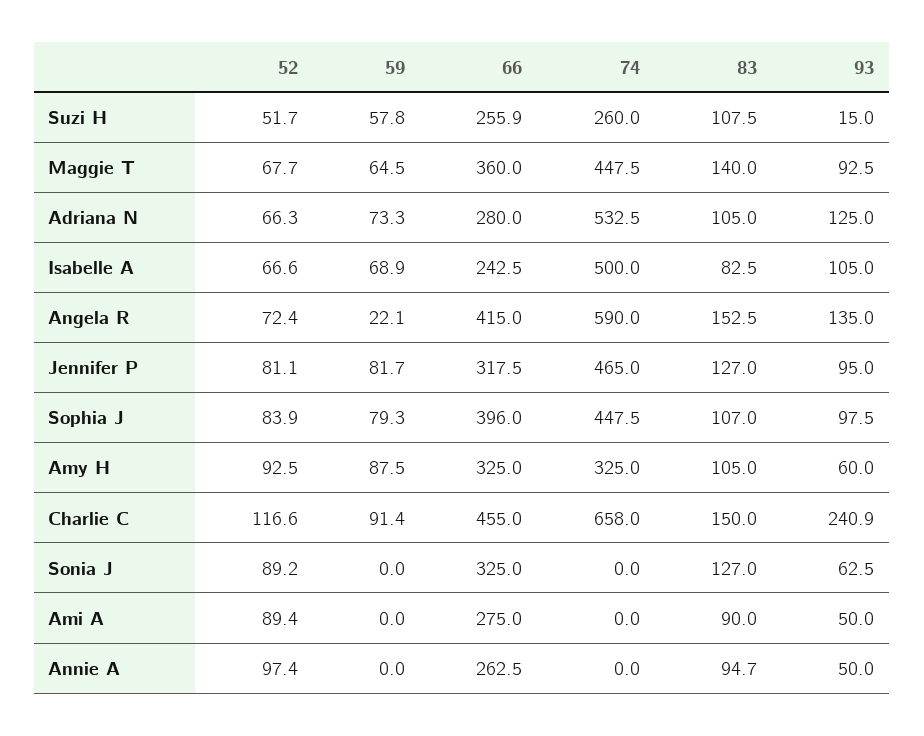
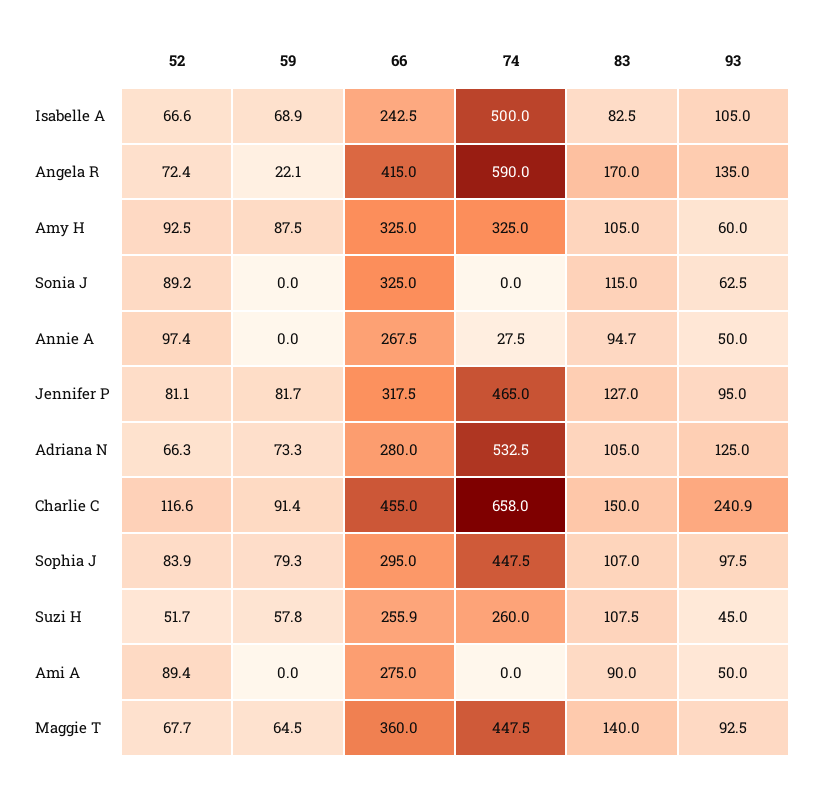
  {
    "52": {
      "Suzi H": 51.7,
      "Maggie T": 67.7,
      "Adriana N": 66.3,
      "Isabelle A": 66.6,
      "Angela R": 72.4,
      "Jennifer P": 81.1,
      "Sophia J": 83.9,
      "Amy H": 92.5,
      "Charlie C": 116.6,
      "Sonia J": 89.2,
      "Ami A": 89.4,
      "Annie A": 97.4
    },
    "59": {
      "Suzi H": 57.8,
      "Maggie T": 64.5,
      "Adriana N": 73.3,
      "Isabelle A": 68.9,
      "Angela R": 22.1,
      "Jennifer P": 81.7,
      "Sophia J": 79.3,
      "Amy H": 87.5,
      "Charlie C": 91.4,
      "Sonia J": 0,
      "Ami A": 0,
      "Annie A": 0
    },
    "66": {
      "Suzi H": 255.9,
      "Maggie T": 360,
      "Adriana N": 280,
      "Isabelle A": 242.5,
      "Angela R": 415,
      "Jennifer P": 317.5,
-     "Sophia J": 396,
+     "Sophia J": 295,
      "Amy H": 325,
      "Charlie C": 455,
      "Sonia J": 325,
      "Ami A": 275,
-     "Annie A": 262.5
+     "Annie A": 267.5
    },
    "74": {
      "Suzi H": 260,
      "Maggie T": 447.5,
      "Adriana N": 532.5,
      "Isabelle A": 500,
      "Angela R": 590,
      "Jennifer P": 465,
      "Sophia J": 447.5,
      "Amy H": 325,
      "Charlie C": 658,
      "Sonia J": 0,
      "Ami A": 0,
-     "Annie A": 0
+     "Annie A": 27.5
    },
    "83": {
      "Suzi H": 107.5,
      "Maggie T": 140,
      "Adriana N": 105,
      "Isabelle A": 82.5,
-     "Angela R": 152.5,
+     "Angela R": 170,
      "Jennifer P": 127,
      "Sophia J": 107,
      "Amy H": 105,
      "Charlie C": 150,
-     "Sonia J": 127,
+     "Sonia J": 115,
      "Ami A": 90,
      "Annie A": 94.7
    },
    "93": {
-     "Suzi H": 15,
+     "Suzi H": 45,
      "Maggie T": 92.5,
      "Adriana N": 125,
      "Isabelle A": 105,
      "Angela R": 135,
      "Jennifer P": 95,
      "Sophia J": 97.5,
      "Amy H": 60,
      "Charlie C": 240.9,
      "Sonia J": 62.5,
      "Ami A": 50,
      "Annie A": 50
    }
  }

